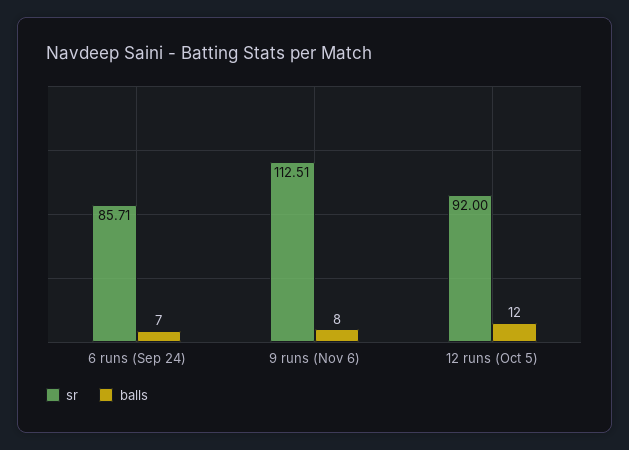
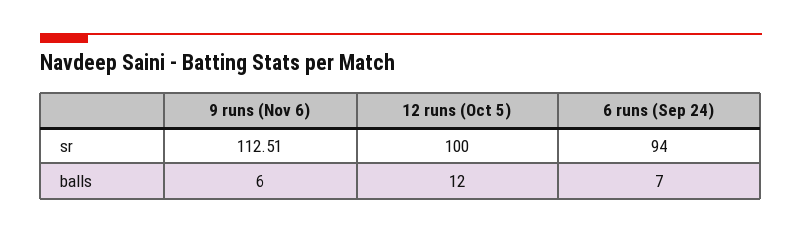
  {
    "sr": {
-     "6 runs (Sep 24)": 85.71,
+     "6 runs (Sep 24)": 94,
      "9 runs (Nov 6)": 112.51,
-     "12 runs (Oct 5)": 92
+     "12 runs (Oct 5)": 100
    },
    "balls": {
      "6 runs (Sep 24)": 7,
-     "9 runs (Nov 6)": 8,
+     "9 runs (Nov 6)": 6,
      "12 runs (Oct 5)": 12
    }
  }

